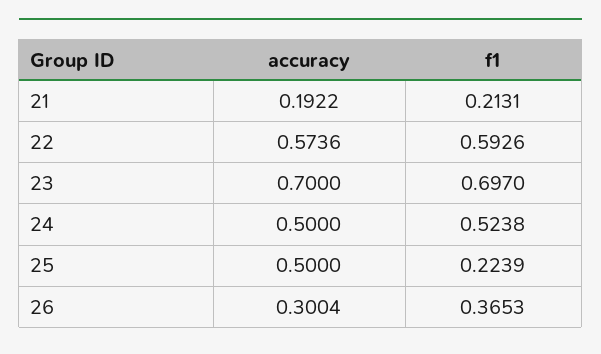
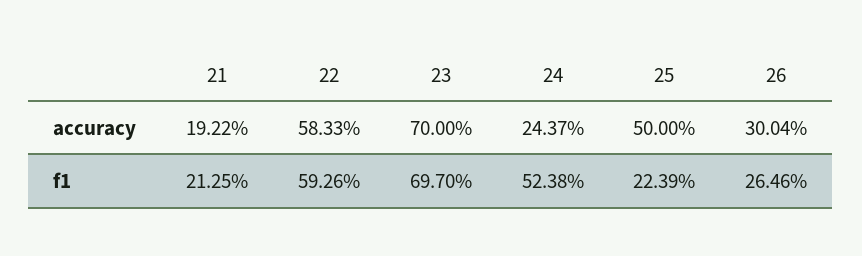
  {
    "accuracy": {
      "21": 0.1922,
-     "22": 0.5736,
+     "22": 0.5833,
      "23": 0.7,
-     "24": 0.5,
+     "24": 0.2437,
      "25": 0.5,
      "26": 0.3004
    },
    "f1": {
-     "21": 0.2131,
+     "21": 0.2125,
      "22": 0.5926,
      "23": 0.697,
      "24": 0.5238,
      "25": 0.2239,
-     "26": 0.3653
+     "26": 0.2646
    }
  }

